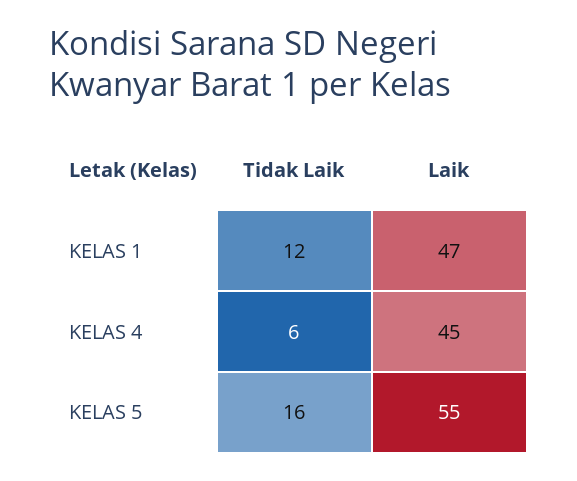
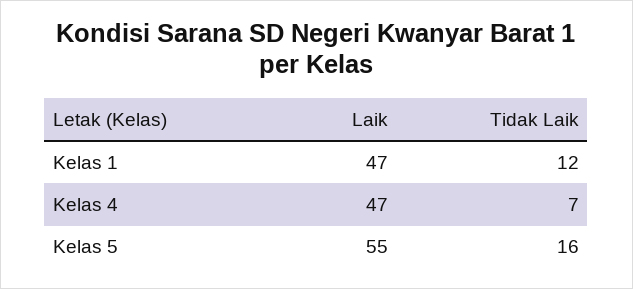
  {
    "Tidak Laik": {
      "KELAS 1": 12,
-     "KELAS 4": 6,
+     "KELAS 4": 7,
      "KELAS 5": 16
    },
    "Laik": {
      "KELAS 1": 47,
-     "KELAS 4": 45,
+     "KELAS 4": 47,
      "KELAS 5": 55
    }
  }

